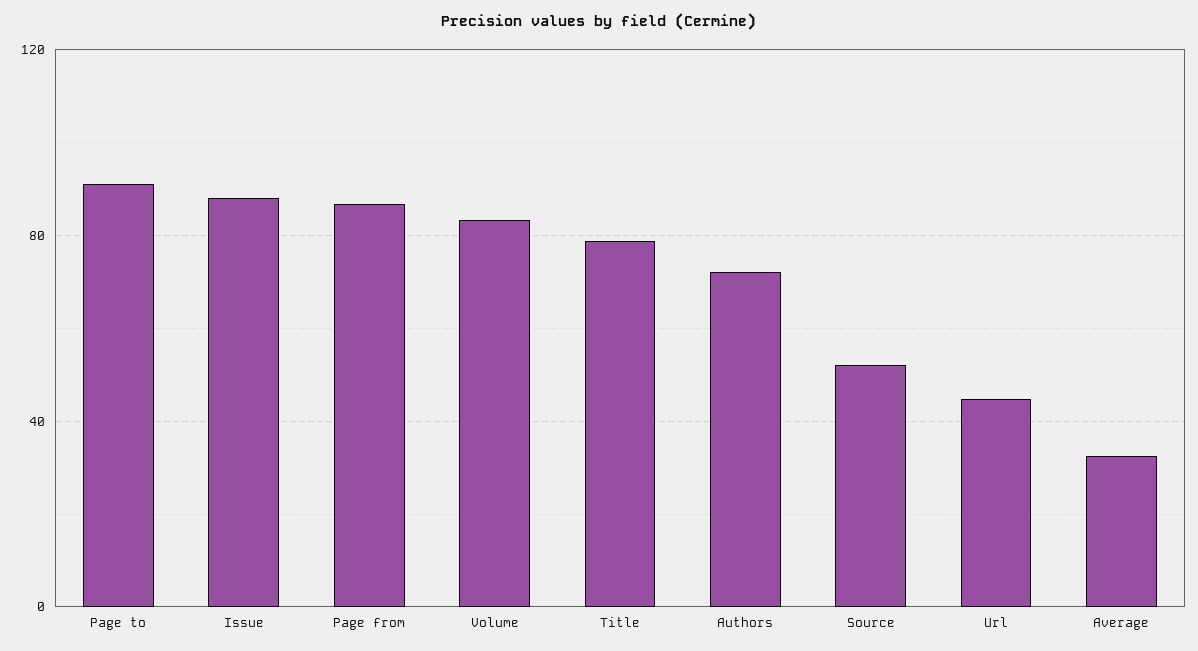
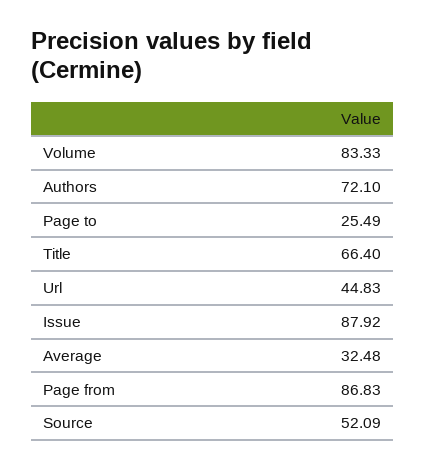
  {
-   "Page to": 90,
+   "Page to": 25.49,
    "Issue": 87.92,
    "Page from": 86.83,
    "Volume": 83.33,
-   "Title": 80,
+   "Title": 66.4,
    "Authors": 72.1,
    "Source": 52.09,
    "Url": 44.83,
    "Average": 32.48
  }

